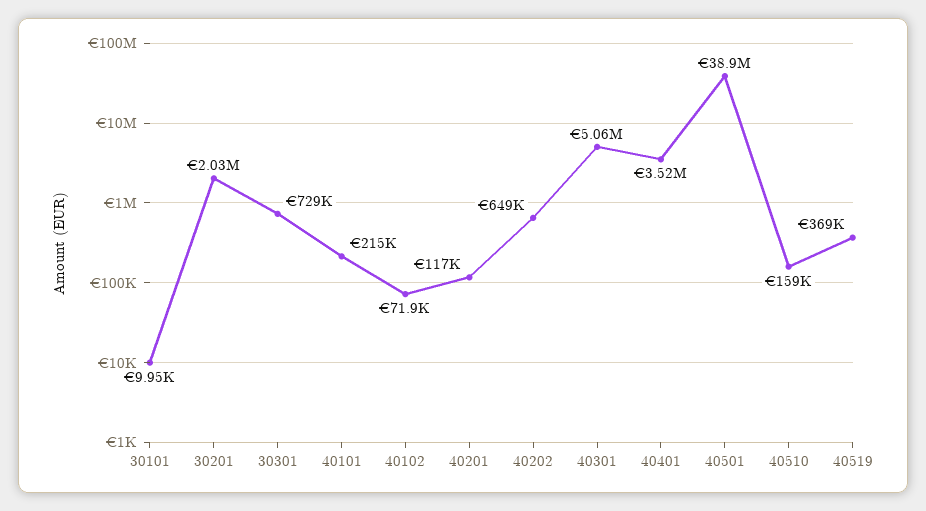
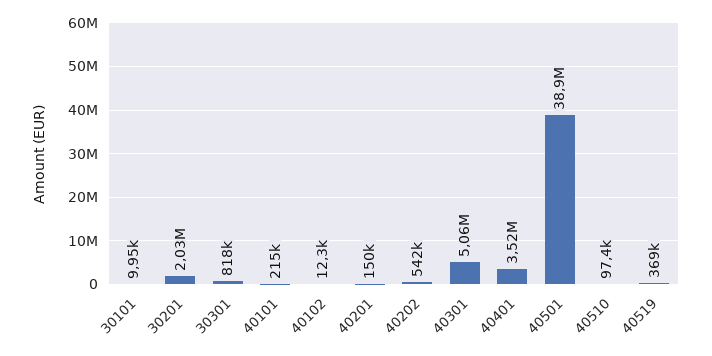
  {
    "30101": 9950,
    "30201": 2030000,
-   "30301": 729000,
+   "30301": 818000,
    "40101": 215000,
-   "40102": 71900,
+   "40102": 12300,
-   "40201": 117000,
+   "40201": 150000,
-   "40202": 649000,
+   "40202": 542000,
    "40301": 5060000,
    "40401": 3520000,
    "40501": 38900000,
-   "40510": 159000,
+   "40510": 97400,
    "40519": 369000
  }

